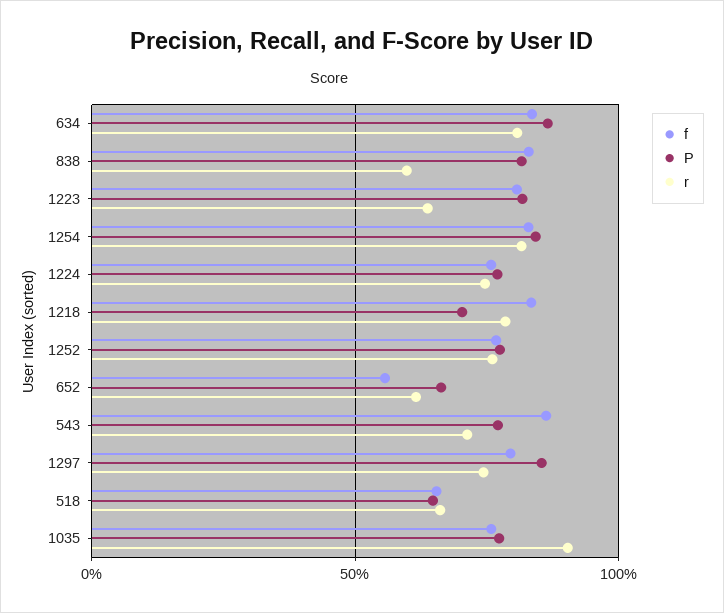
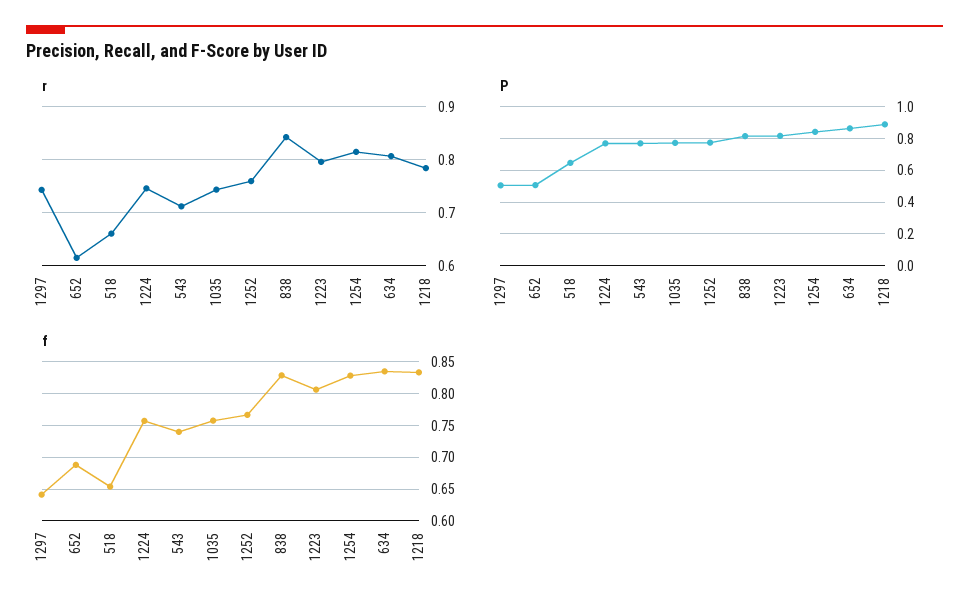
  {
    "f": {
      "634": 0.84,
      "838": 0.83,
      "1223": 0.81,
      "1254": 0.83,
      "1224": 0.76,
      "1218": 0.83,
      "1252": 0.77,
-     "652": 0.55,
+     "652": 0.69,
-     "543": 0.85,
+     "543": 0.74,
-     "1297": 0.8,
+     "1297": 0.64,
      "518": 0.65,
      "1035": 0.76
    },
    "P": {
      "634": 0.85,
      "838": 0.8,
      "1223": 0.8,
      "1254": 0.85,
      "1224": 0.75,
-     "1218": 0.7,
+     "1218": 0.9,
      "1252": 0.75,
-     "652": 0.65,
+     "652": 0.5,
      "543": 0.75,
-     "1297": 0.85,
+     "1297": 0.5,
      "518": 0.65,
      "1035": 0.75
    },
    "r": {
      "634": 0.8,
-     "838": 0.6,
+     "838": 0.84,
-     "1223": 0.65,
+     "1223": 0.8,
      "1254": 0.82,
      "1224": 0.74,
      "1218": 0.78,
      "1252": 0.76,
      "652": 0.62,
      "543": 0.72,
      "1297": 0.74,
      "518": 0.66,
-     "1035": 0.9
+     "1035": 0.74
    }
  }

